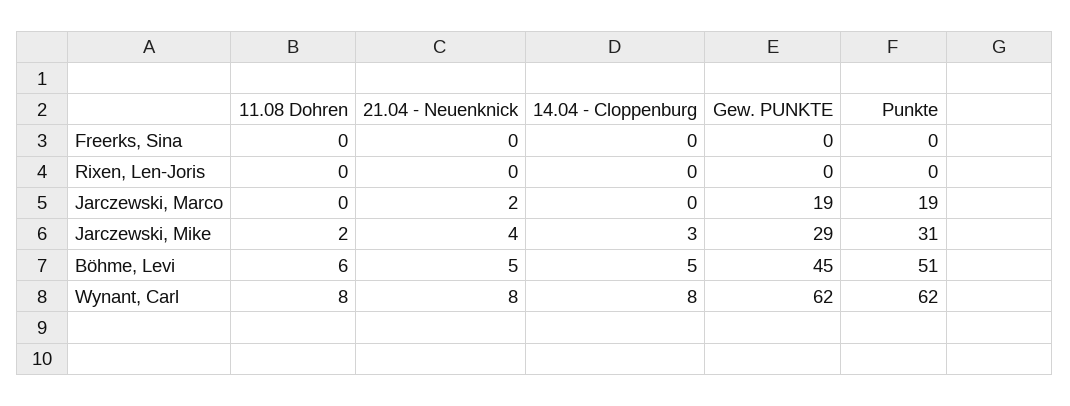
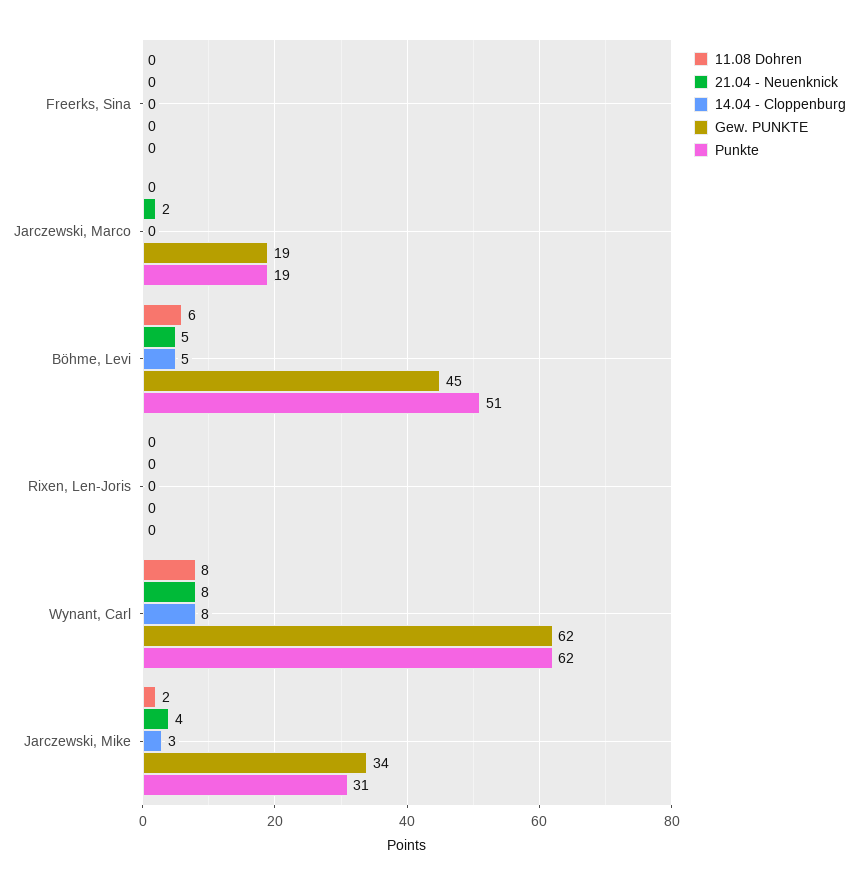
  {
    "11.08 Dohren": {
      "Freerks, Sina": 0,
      "Rixen, Len-Joris": 0,
      "Jarczewski, Marco": 0,
      "Jarczewski, Mike": 2,
      "Böhme, Levi": 6,
      "Wynant, Carl": 8
    },
    "21.04 - Neuenknick": {
      "Freerks, Sina": 0,
      "Rixen, Len-Joris": 0,
      "Jarczewski, Marco": 2,
      "Jarczewski, Mike": 4,
      "Böhme, Levi": 5,
      "Wynant, Carl": 8
    },
    "14.04 - Cloppenburg": {
      "Freerks, Sina": 0,
      "Rixen, Len-Joris": 0,
      "Jarczewski, Marco": 0,
      "Jarczewski, Mike": 3,
      "Böhme, Levi": 5,
      "Wynant, Carl": 8
    },
    "Gew. PUNKTE": {
      "Freerks, Sina": 0,
      "Rixen, Len-Joris": 0,
      "Jarczewski, Marco": 19,
-     "Jarczewski, Mike": 29,
+     "Jarczewski, Mike": 34,
      "Böhme, Levi": 45,
      "Wynant, Carl": 62
    },
    "Punkte": {
      "Freerks, Sina": 0,
      "Rixen, Len-Joris": 0,
      "Jarczewski, Marco": 19,
      "Jarczewski, Mike": 31,
      "Böhme, Levi": 51,
      "Wynant, Carl": 62
    }
  }

